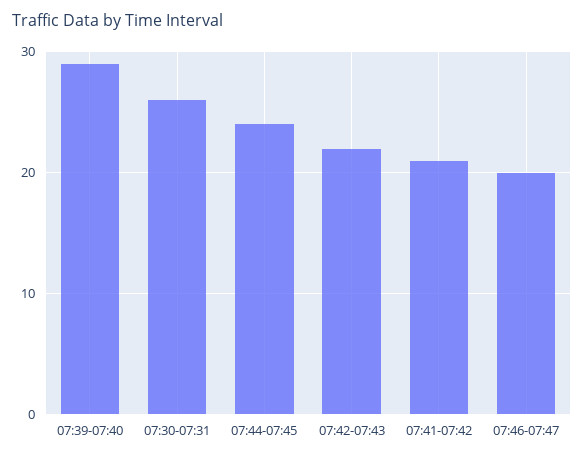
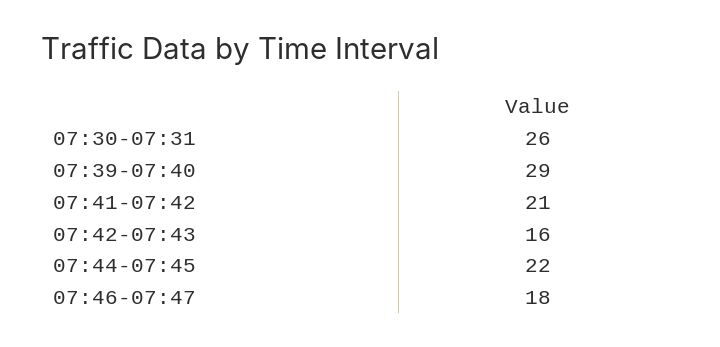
  {
    "07:39-07:40": 29,
    "07:30-07:31": 26,
-   "07:44-07:45": 24,
+   "07:44-07:45": 22,
-   "07:42-07:43": 22,
+   "07:42-07:43": 16,
    "07:41-07:42": 21,
-   "07:46-07:47": 20
+   "07:46-07:47": 18
  }

